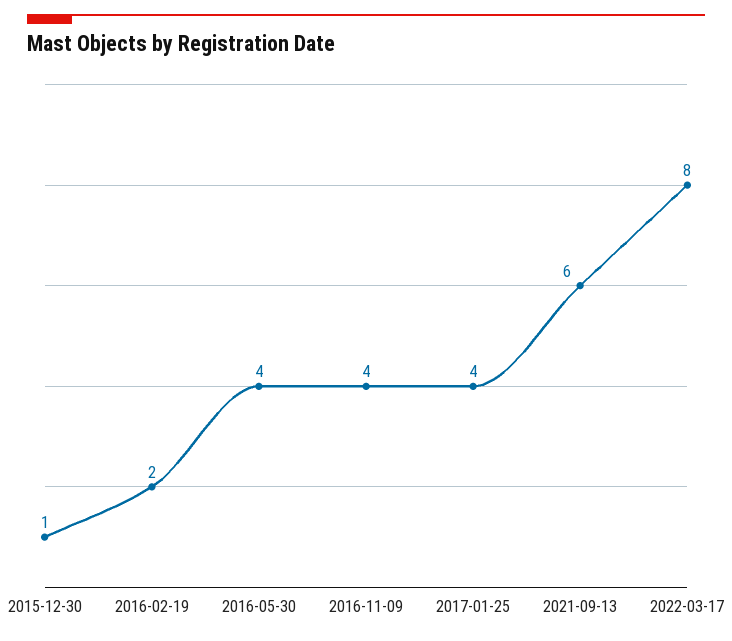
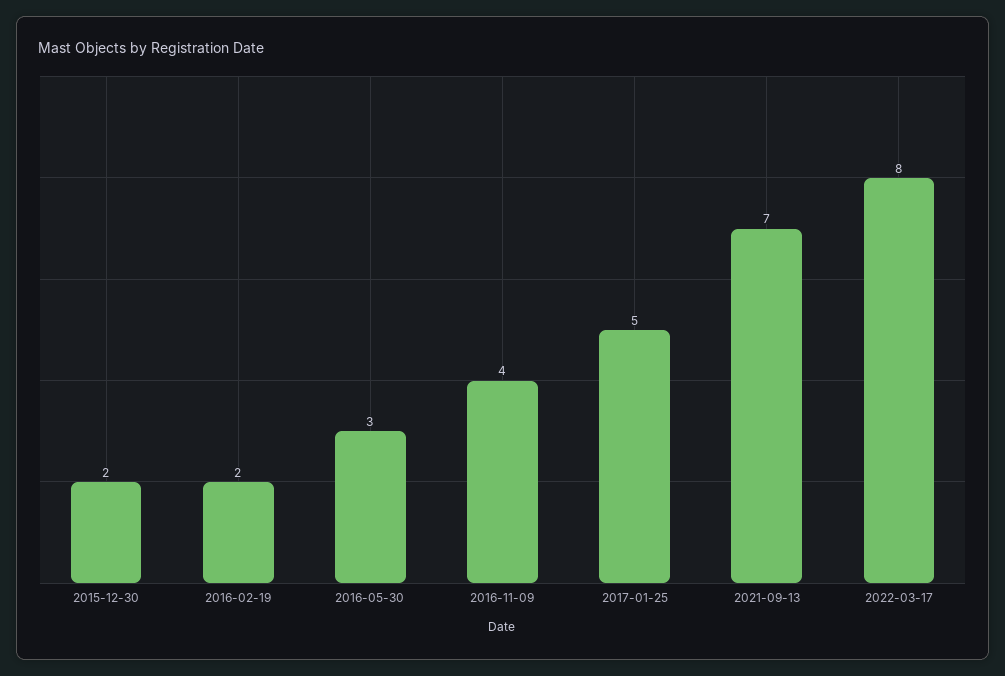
  {
-   "2015-12-30": 1,
+   "2015-12-30": 2,
    "2016-02-19": 2,
-   "2016-05-30": 4,
+   "2016-05-30": 3,
    "2016-11-09": 4,
-   "2017-01-25": 4,
+   "2017-01-25": 5,
-   "2021-09-13": 6,
+   "2021-09-13": 7,
    "2022-03-17": 8
  }

